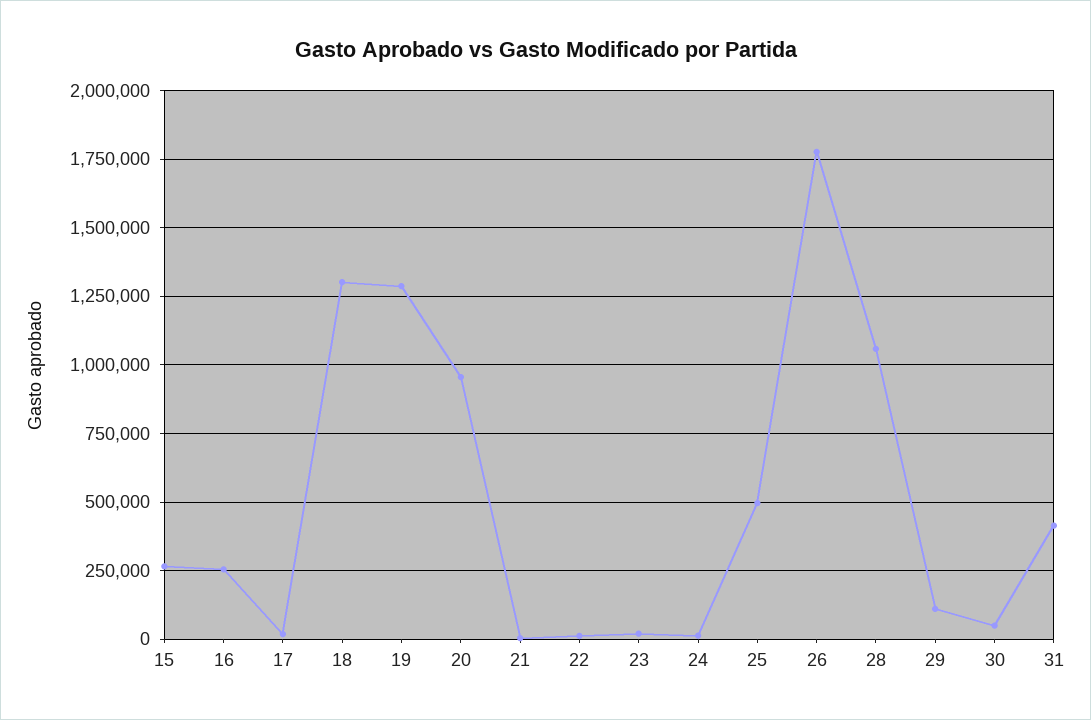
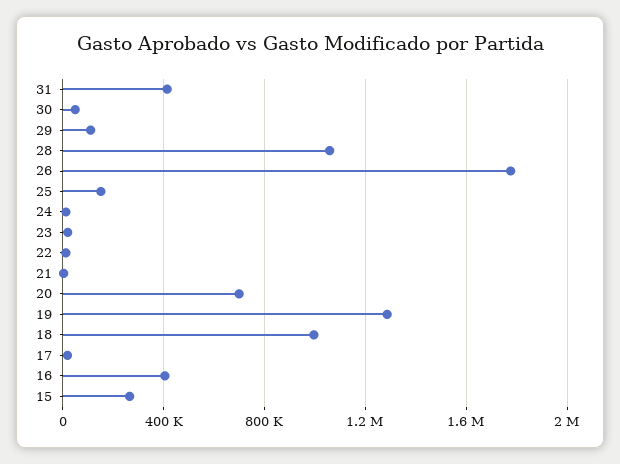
  {
    "15": 275000,
-   "16": 250000,
+   "16": 400000,
    "17": 25000,
-   "18": 1300000,
+   "18": 1000000,
    "19": 1275000,
-   "20": 950000,
+   "20": 700000,
    "21": 0,
    "22": 0,
    "23": 25000,
    "24": 25000,
-   "25": 500000,
+   "25": 150000,
    "26": 1775000,
    "28": 1050000,
    "29": 100000,
    "30": 50000,
    "31": 425000
  }

